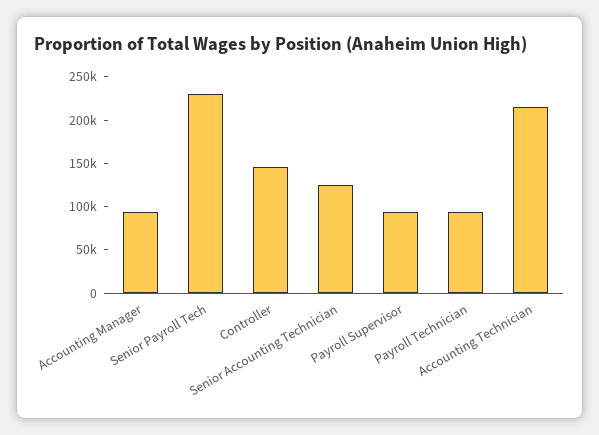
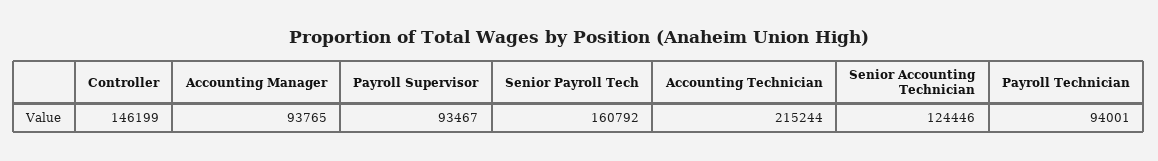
  {
    "Accounting Manager": 93765,
-   "Senior Payroll Tech": 230000,
+   "Senior Payroll Tech": 160792,
    "Controller": 146199,
    "Senior Accounting Technician": 124446,
    "Payroll Supervisor": 93467,
    "Payroll Technician": 94001,
    "Accounting Technician": 215244
  }

